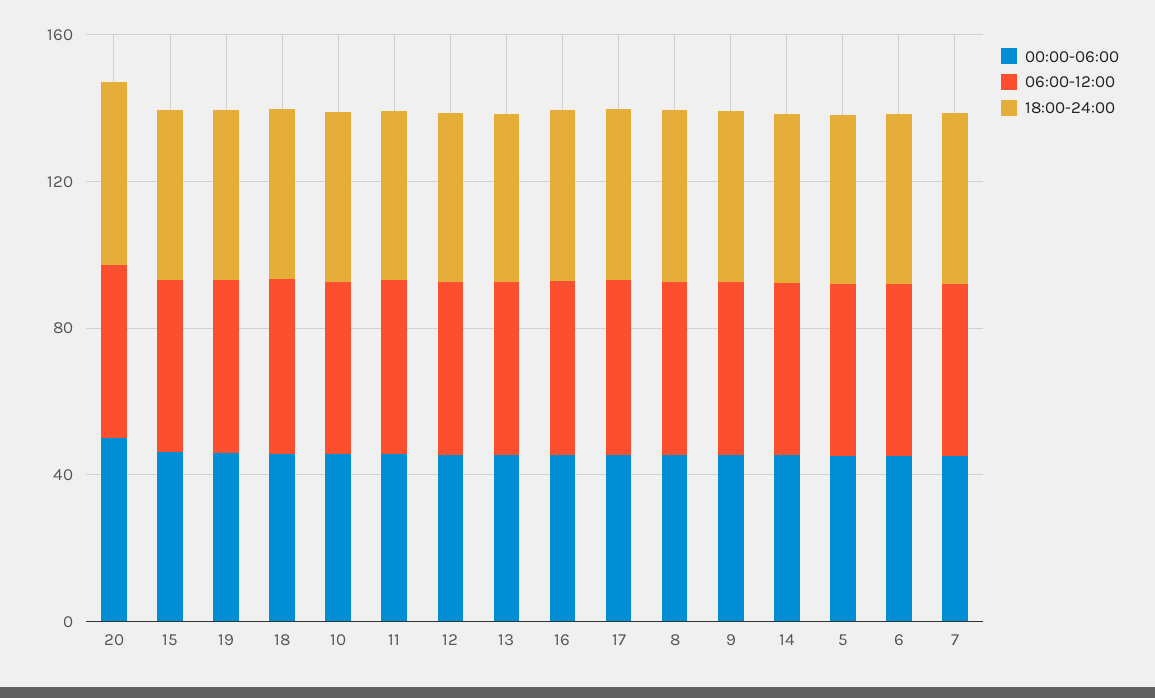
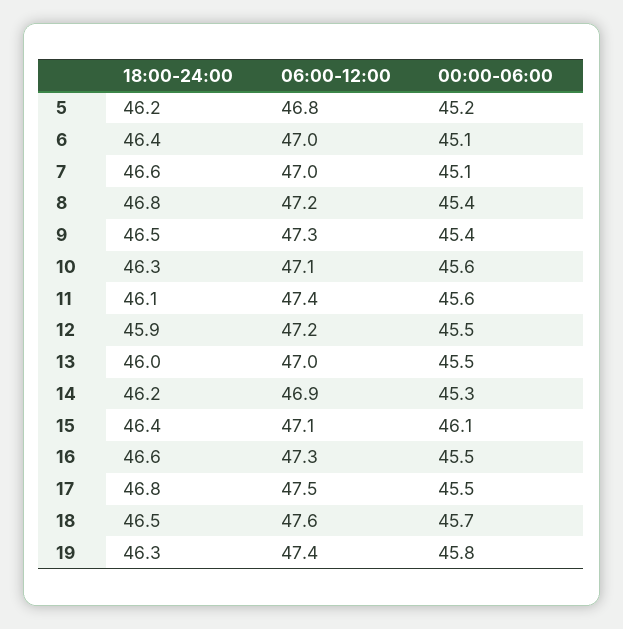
  {
    "00:00-06:00": {
-     "20": 50,
      "15": 46.1,
      "19": 45.8,
      "18": 45.7,
      "10": 45.6,
      "11": 45.6,
      "12": 45.5,
      "13": 45.5,
      "16": 45.5,
      "17": 45.5,
      "8": 45.4,
      "9": 45.4,
      "14": 45.3,
      "5": 45.2,
      "6": 45.1,
      "7": 45.1
    },
    "06:00-12:00": {
-     "20": 50,
      "15": 47.1,
      "19": 47.4,
      "18": 47.6,
      "10": 47.1,
      "11": 47.4,
      "12": 47.2,
      "13": 47,
      "16": 47.3,
      "17": 47.5,
      "8": 47.2,
      "9": 47.3,
      "14": 46.9,
      "5": 46.8,
      "6": 47,
      "7": 47
    },
    "18:00-24:00": {
-     "20": 50,
      "15": 46.4,
      "19": 46.3,
      "18": 46.5,
      "10": 46.3,
      "11": 46.1,
      "12": 45.9,
      "13": 46,
      "16": 46.6,
      "17": 46.8,
      "8": 46.8,
      "9": 46.5,
      "14": 46.2,
      "5": 46.2,
      "6": 46.4,
      "7": 46.6
    }
  }

